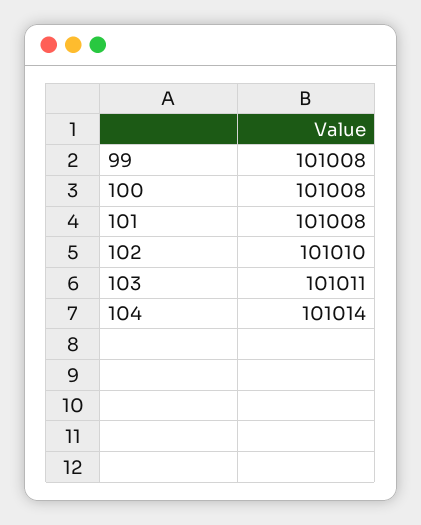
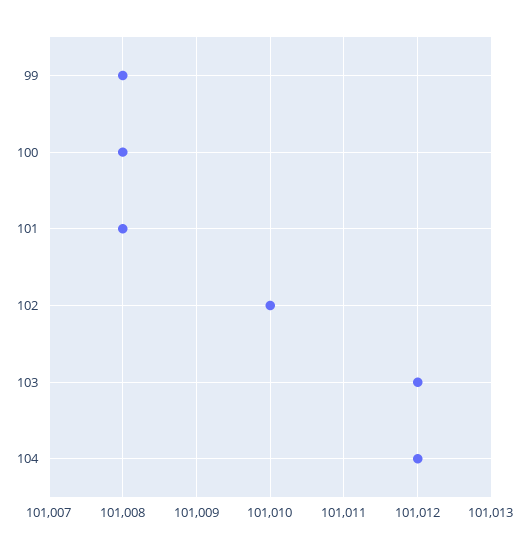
  {
    "99": 101008,
    "100": 101008,
    "101": 101008,
    "102": 101010,
-   "103": 101011,
+   "103": 101012,
-   "104": 101014
+   "104": 101012
  }

